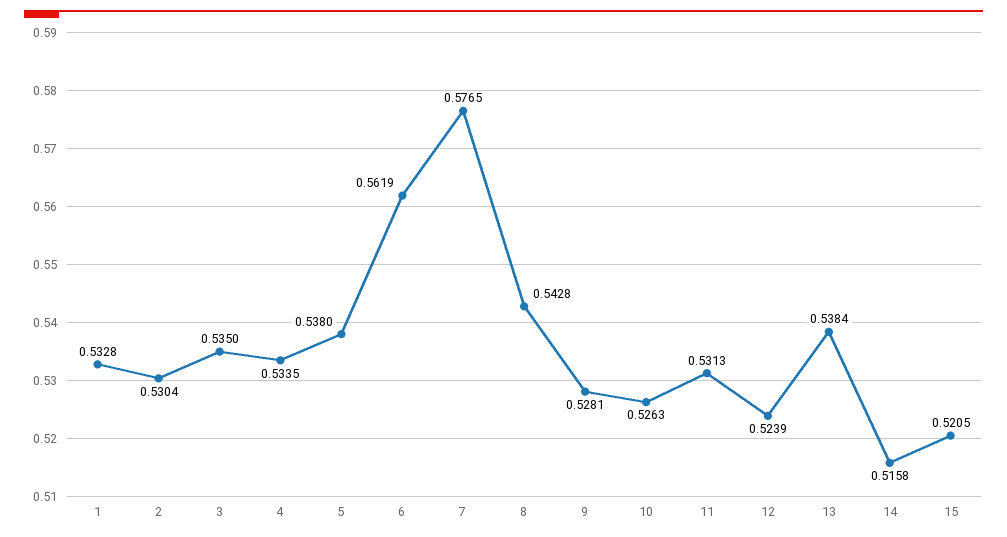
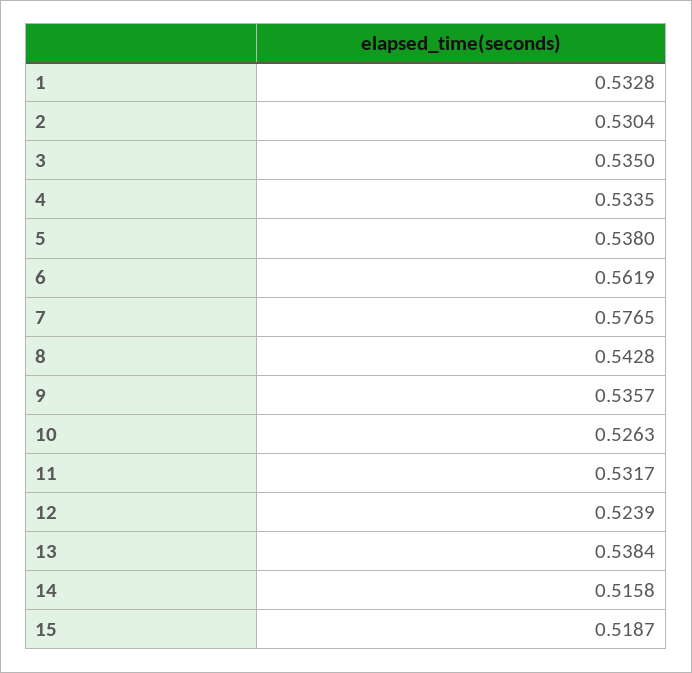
  {
    "1": 0.5328,
    "2": 0.5304,
    "3": 0.535,
    "4": 0.5335,
    "5": 0.538,
    "6": 0.5619,
    "7": 0.5765,
    "8": 0.5428,
-   "9": 0.5281,
+   "9": 0.5357,
    "10": 0.5263,
-   "11": 0.5313,
+   "11": 0.5317,
    "12": 0.5239,
    "13": 0.5384,
    "14": 0.5158,
-   "15": 0.5205
+   "15": 0.5187
  }

